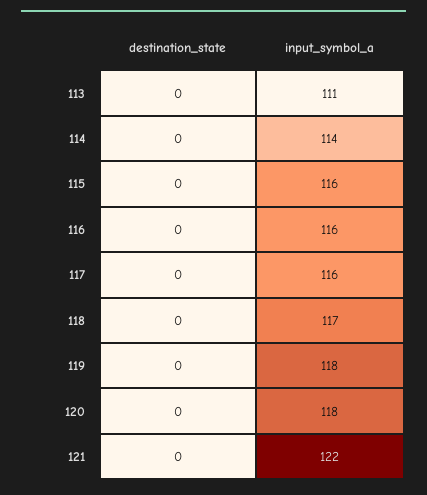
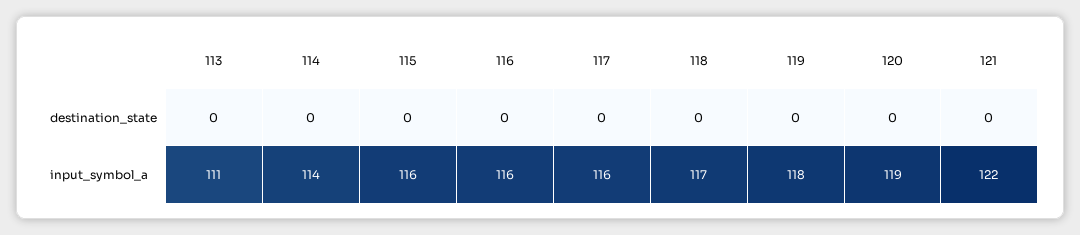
  {
    "destination_state": {
      "113": 0,
      "114": 0,
      "115": 0,
      "116": 0,
      "117": 0,
      "118": 0,
      "119": 0,
      "120": 0,
      "121": 0
    },
    "input_symbol_a": {
      "113": 111,
      "114": 114,
      "115": 116,
      "116": 116,
      "117": 116,
      "118": 117,
      "119": 118,
-     "120": 118,
+     "120": 119,
      "121": 122
    }
  }

